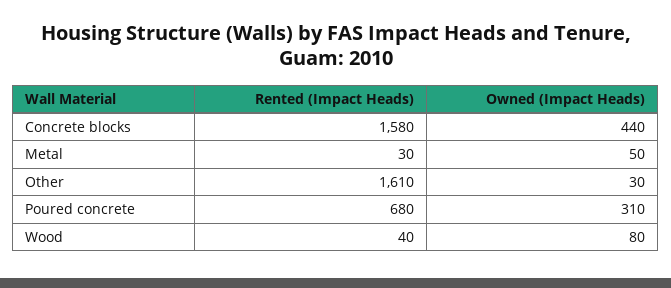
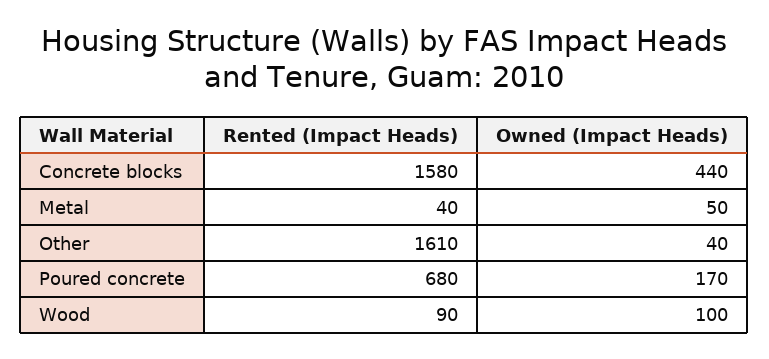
  {
    "Rented (Impact Heads)": {
      "Concrete blocks": 1580,
-     "Metal": 30,
+     "Metal": 40,
      "Other": 1610,
      "Poured concrete": 680,
-     "Wood": 40
+     "Wood": 90
    },
    "Owned (Impact Heads)": {
      "Concrete blocks": 440,
      "Metal": 50,
-     "Other": 30,
+     "Other": 40,
-     "Poured concrete": 310,
+     "Poured concrete": 170,
-     "Wood": 80
+     "Wood": 100
    }
  }

